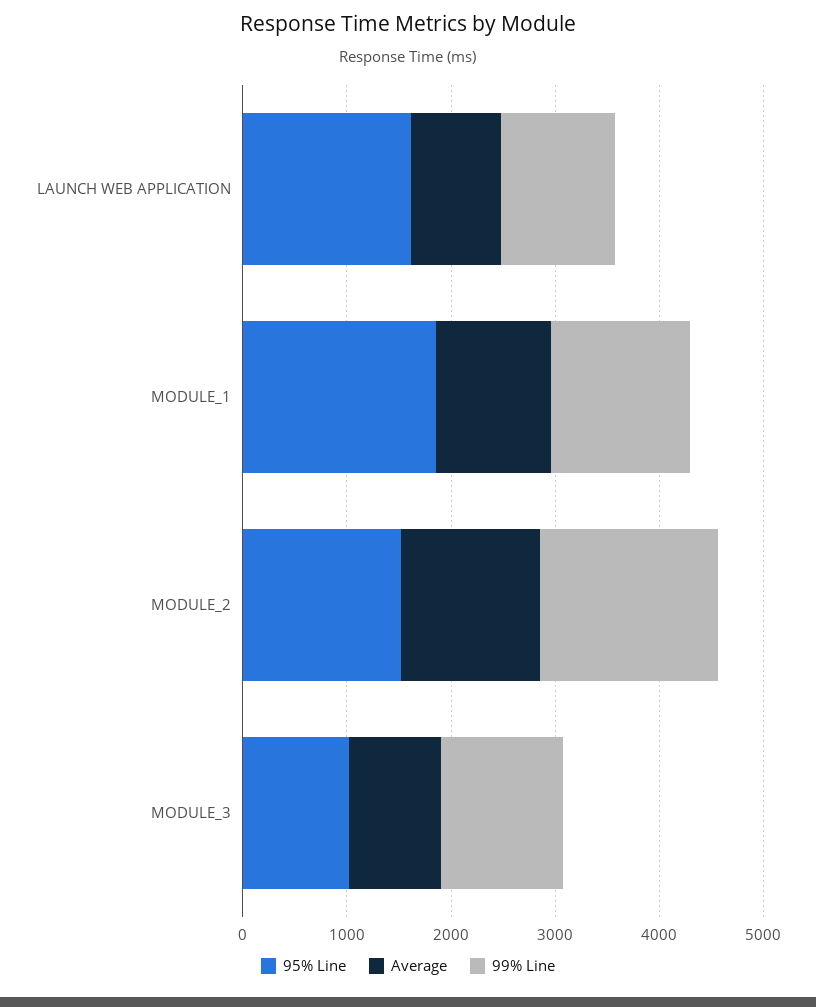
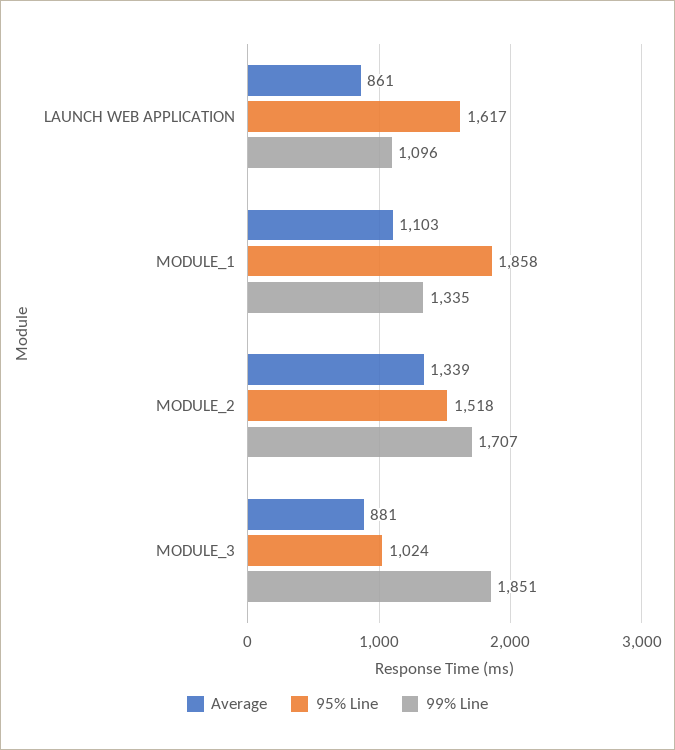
  {
    "95% Line": {
      "LAUNCH WEB APPLICATION": 1617,
      "MODULE_1": 1858,
      "MODULE_2": 1518,
      "MODULE_3": 1024
    },
    "Average": {
      "LAUNCH WEB APPLICATION": 861,
      "MODULE_1": 1103,
      "MODULE_2": 1339,
      "MODULE_3": 881
    },
    "99% Line": {
      "LAUNCH WEB APPLICATION": 1096,
      "MODULE_1": 1335,
      "MODULE_2": 1707,
-     "MODULE_3": 1200
+     "MODULE_3": 1851
    }
  }

